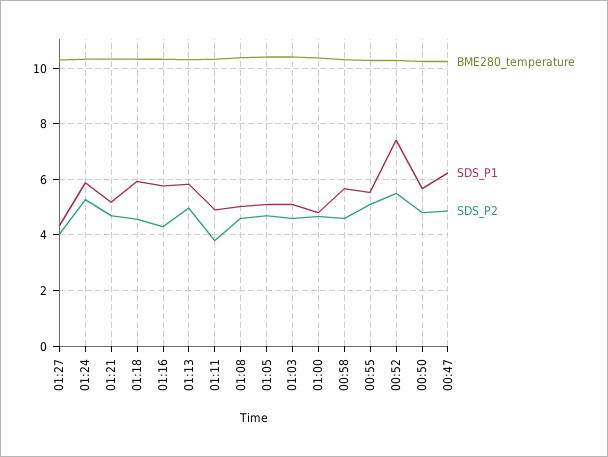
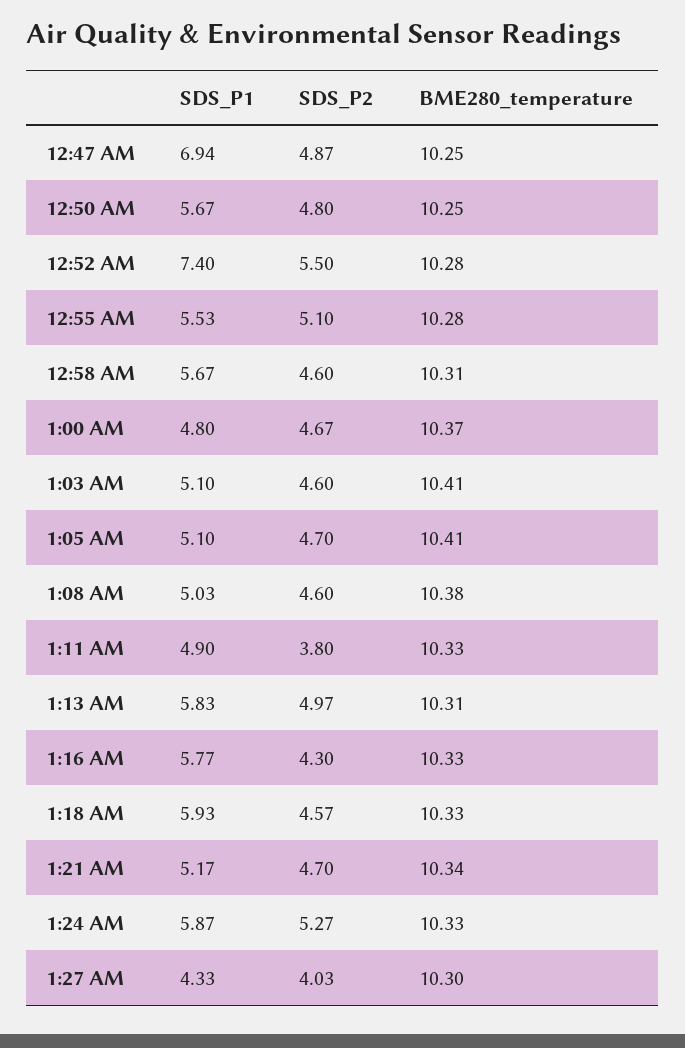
  {
    "BME280_temperature": {
      "01:27": 10.3,
      "01:24": 10.33,
      "01:21": 10.34,
      "01:18": 10.33,
      "01:16": 10.33,
      "01:13": 10.31,
      "01:11": 10.33,
      "01:08": 10.38,
      "01:05": 10.41,
      "01:03": 10.41,
      "01:00": 10.37,
      "00:58": 10.31,
      "00:55": 10.28,
      "00:52": 10.28,
      "00:50": 10.25,
      "00:47": 10.25
    },
    "SDS_P1": {
      "01:27": 4.33,
      "01:24": 5.87,
      "01:21": 5.17,
      "01:18": 5.93,
      "01:16": 5.77,
      "01:13": 5.83,
      "01:11": 4.9,
      "01:08": 5.03,
      "01:05": 5.1,
      "01:03": 5.1,
      "01:00": 4.8,
      "00:58": 5.67,
      "00:55": 5.53,
      "00:52": 7.4,
      "00:50": 5.67,
-     "00:47": 6.25
+     "00:47": 6.94
    },
    "SDS_P2": {
      "01:27": 4.03,
      "01:24": 5.27,
      "01:21": 4.7,
      "01:18": 4.57,
      "01:16": 4.3,
      "01:13": 4.97,
      "01:11": 3.8,
      "01:08": 4.6,
      "01:05": 4.7,
      "01:03": 4.6,
      "01:00": 4.67,
      "00:58": 4.6,
      "00:55": 5.1,
      "00:52": 5.5,
      "00:50": 4.8,
      "00:47": 4.87
    }
  }

